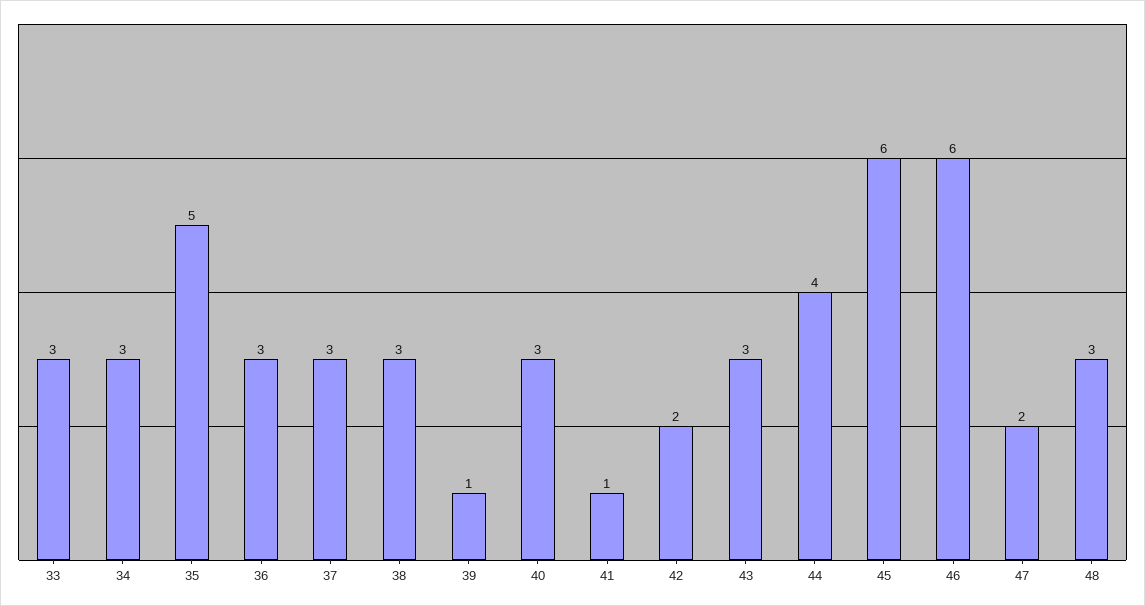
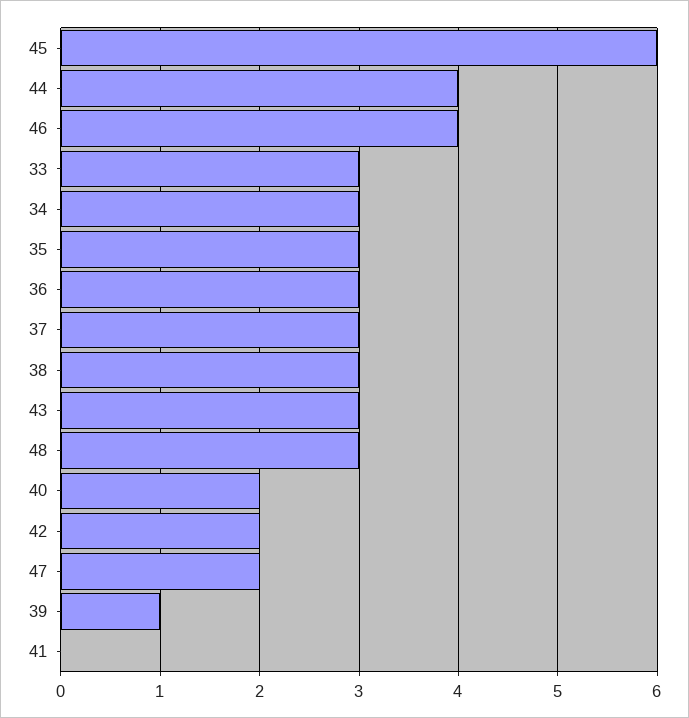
  {
    "33": 3,
    "34": 3,
-   "35": 5,
+   "35": 3,
    "36": 3,
    "37": 3,
    "38": 3,
    "39": 1,
-   "40": 3,
+   "40": 2,
-   "41": 1,
+   "41": 0,
    "42": 2,
    "43": 3,
    "44": 4,
    "45": 6,
-   "46": 6,
+   "46": 4,
    "47": 2,
    "48": 3
  }

